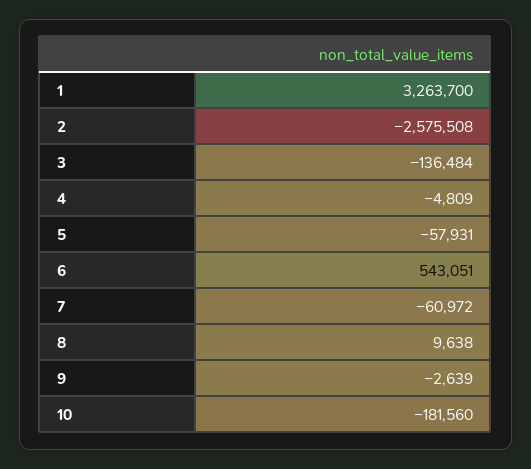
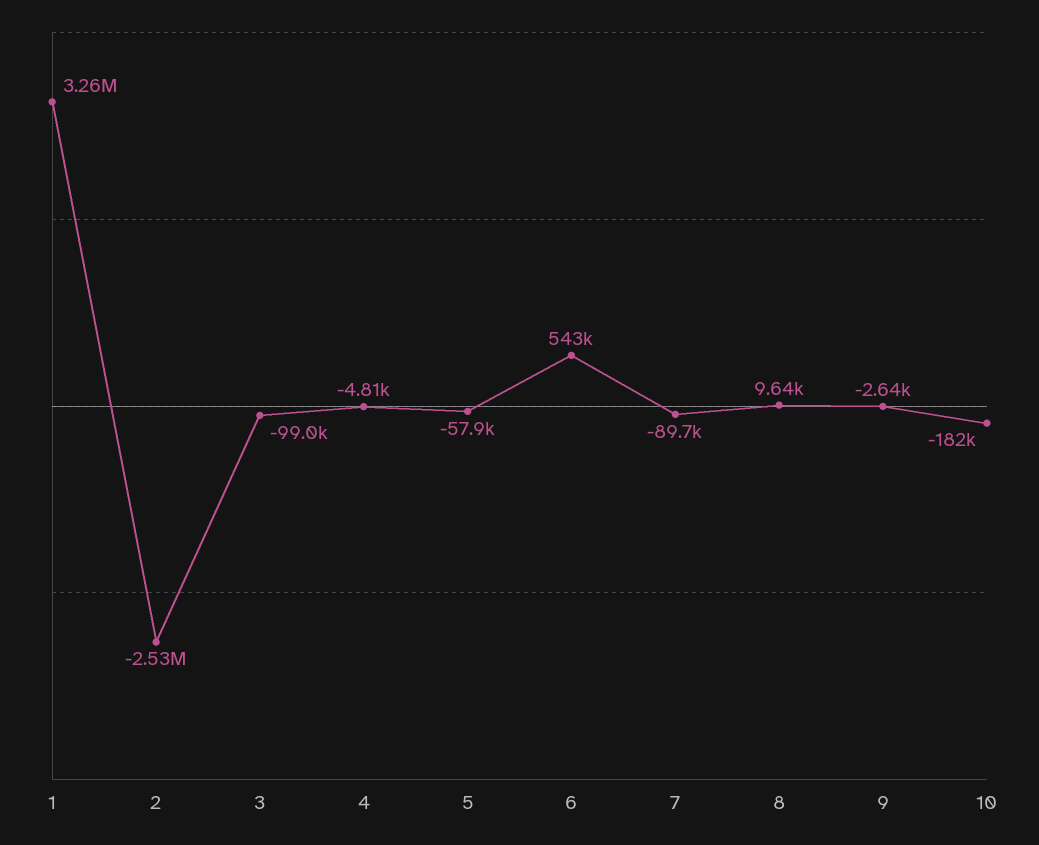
  {
    "1": 3263700,
-   "2": -2575508,
+   "2": -2530000,
-   "3": -136484,
+   "3": -99000,
    "4": -4809,
    "5": -57931,
    "6": 543051,
-   "7": -60972,
+   "7": -89700,
    "8": 9638,
    "9": -2639,
    "10": -181560
  }

